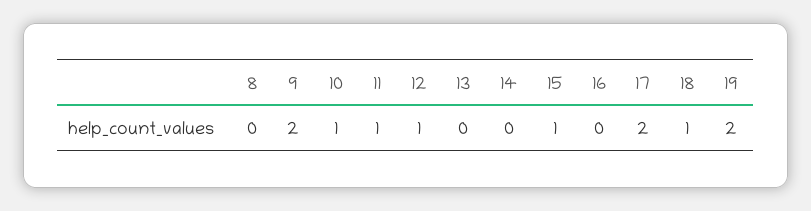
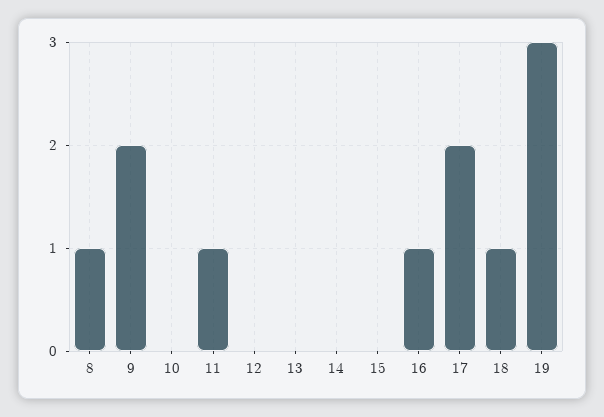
  {
-   "8": 0,
+   "8": 1,
    "9": 2,
-   "10": 1,
+   "10": 0,
    "11": 1,
-   "12": 1,
+   "12": 0,
    "13": 0,
    "14": 0,
-   "15": 1,
+   "15": 0,
-   "16": 0,
+   "16": 1,
    "17": 2,
    "18": 1,
-   "19": 2
+   "19": 3
  }

